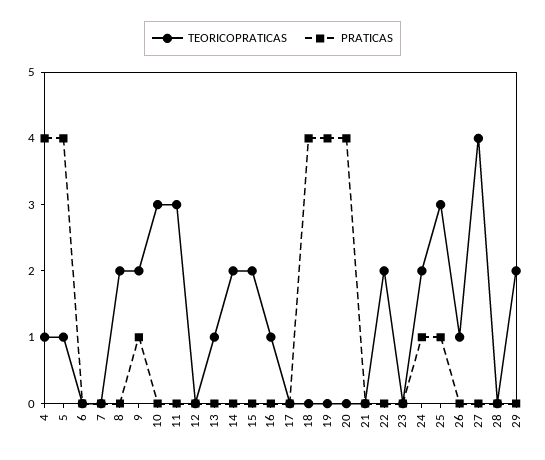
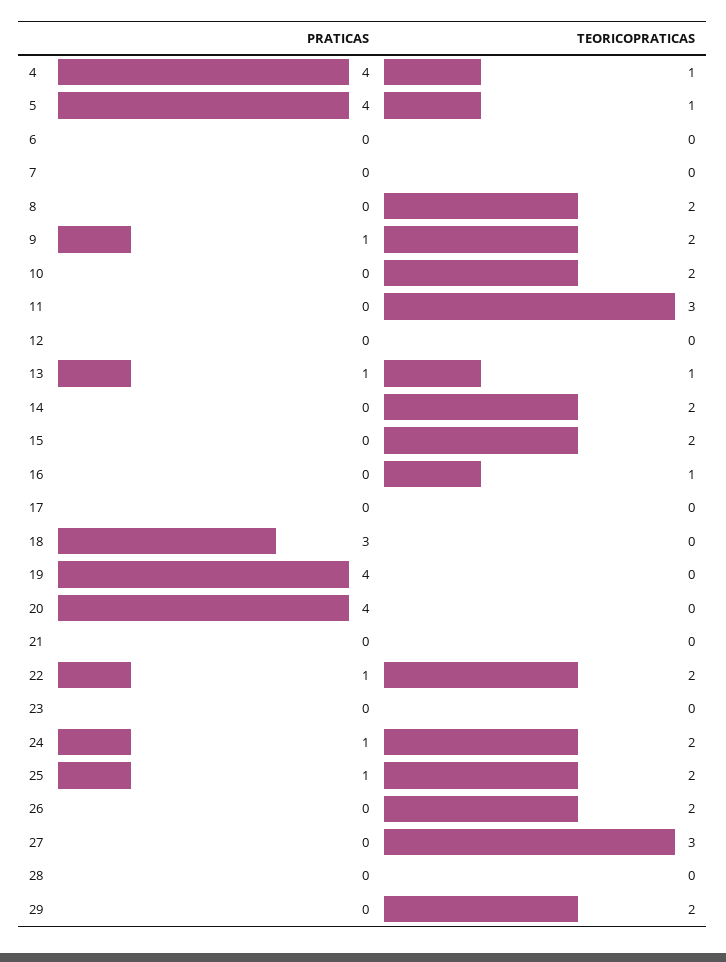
  {
    "TEORICOPRATICAS": {
      "4": 1,
      "5": 1,
      "6": 0,
      "7": 0,
      "8": 2,
      "9": 2,
-     "10": 3,
+     "10": 2,
      "11": 3,
      "12": 0,
      "13": 1,
      "14": 2,
      "15": 2,
      "16": 1,
      "17": 0,
      "18": 0,
      "19": 0,
      "20": 0,
      "21": 0,
      "22": 2,
      "23": 0,
      "24": 2,
-     "25": 3,
+     "25": 2,
-     "26": 1,
+     "26": 2,
-     "27": 4,
+     "27": 3,
      "28": 0,
      "29": 2
    },
    "PRATICAS": {
      "4": 4,
      "5": 4,
      "6": 0,
      "7": 0,
      "8": 0,
      "9": 1,
      "10": 0,
      "11": 0,
      "12": 0,
-     "13": 0,
+     "13": 1,
      "14": 0,
      "15": 0,
      "16": 0,
      "17": 0,
-     "18": 4,
+     "18": 3,
      "19": 4,
      "20": 4,
      "21": 0,
-     "22": 0,
+     "22": 1,
      "23": 0,
      "24": 1,
      "25": 1,
      "26": 0,
      "27": 0,
      "28": 0,
      "29": 0
    }
  }

